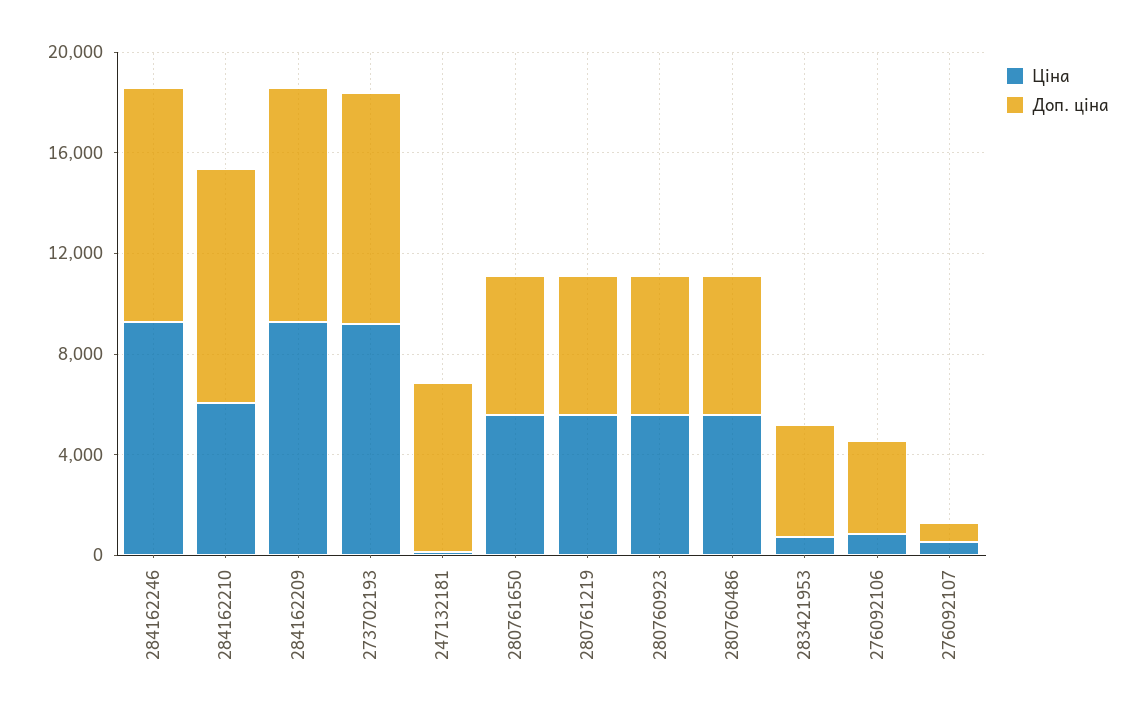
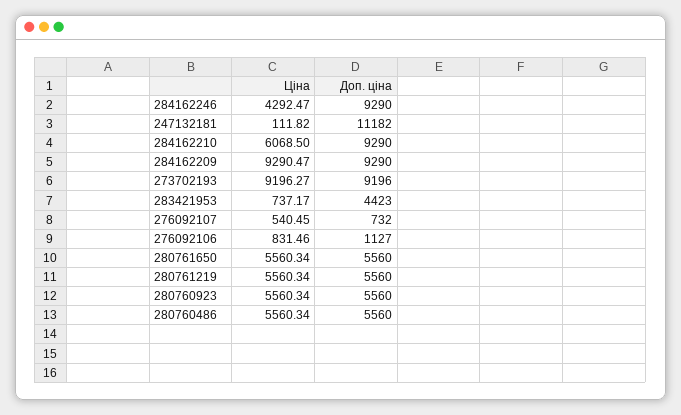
  {
    "Ціна": {
-     "284162246": 9000,
+     "284162246": 4292.47,
      "284162210": 6068.5,
      "284162209": 9290.47,
      "273702193": 9196.27,
      "247132181": 111.82,
      "280761650": 5560.34,
      "280761219": 5560.34,
      "280760923": 5560.34,
      "280760486": 5560.34,
      "283421953": 737.17,
      "276092106": 831.46,
      "276092107": 540.45
    },
    "Доп. ціна": {
      "284162246": 9290,
      "284162210": 9290,
      "284162209": 9290,
      "273702193": 9196,
-     "247132181": 7000,
+     "247132181": 11182,
      "280761650": 5560,
      "280761219": 5560,
      "280760923": 5560,
      "280760486": 5560,
      "283421953": 4423,
-     "276092106": 4000,
+     "276092106": 1127,
      "276092107": 732
    }
  }

